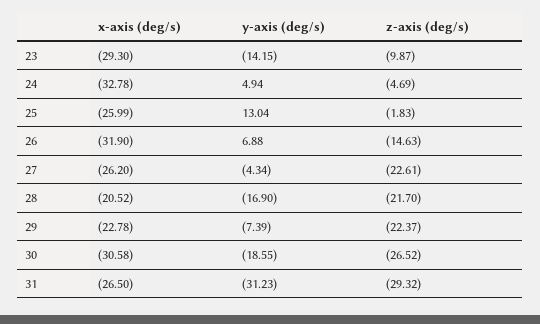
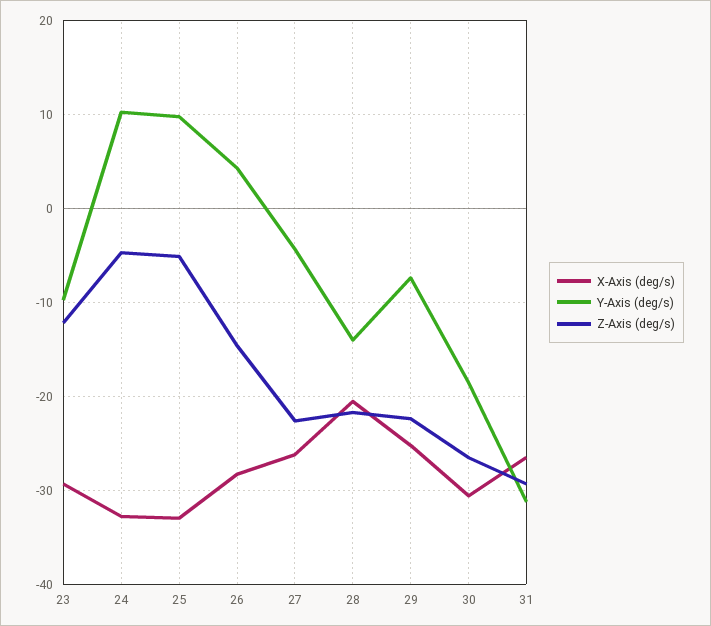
  {
    "x-axis (deg/s)": {
      "23": -29.3,
      "24": -32.78,
-     "25": -25.99,
+     "25": -33,
-     "26": -31.9,
+     "26": -28,
      "27": -26.2,
      "28": -20.52,
-     "29": -22.78,
+     "29": -25,
      "30": -30.58,
      "31": -26.5
    },
    "y-axis (deg/s)": {
-     "23": -14.15,
+     "23": -10,
-     "24": 4.94,
+     "24": 10,
-     "25": 13.04,
+     "25": 10,
-     "26": 6.88,
+     "26": 4,
      "27": -4.34,
-     "28": -16.9,
+     "28": -14,
      "29": -7.39,
      "30": -18.55,
      "31": -31.23
    },
    "z-axis (deg/s)": {
-     "23": -9.87,
+     "23": -12,
      "24": -4.69,
-     "25": -1.83,
+     "25": -5,
      "26": -14.63,
      "27": -22.61,
      "28": -21.7,
      "29": -22.37,
      "30": -26.52,
      "31": -29.32
    }
  }

